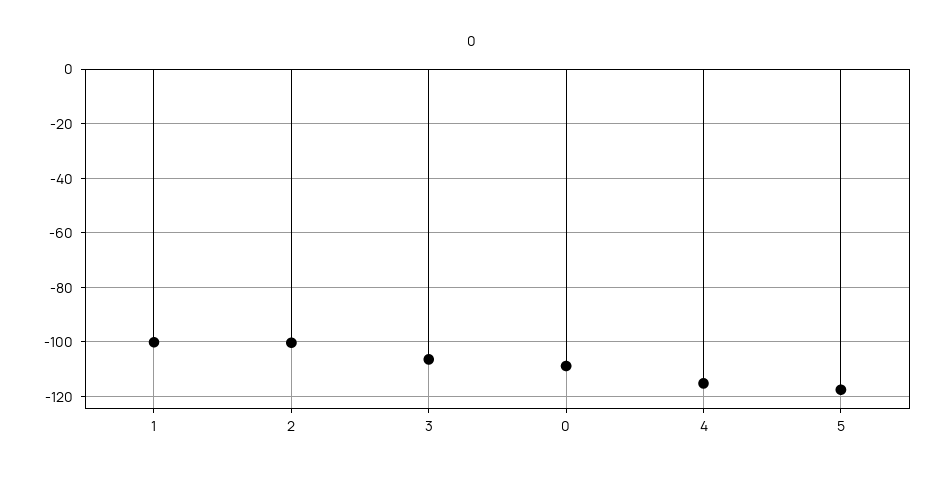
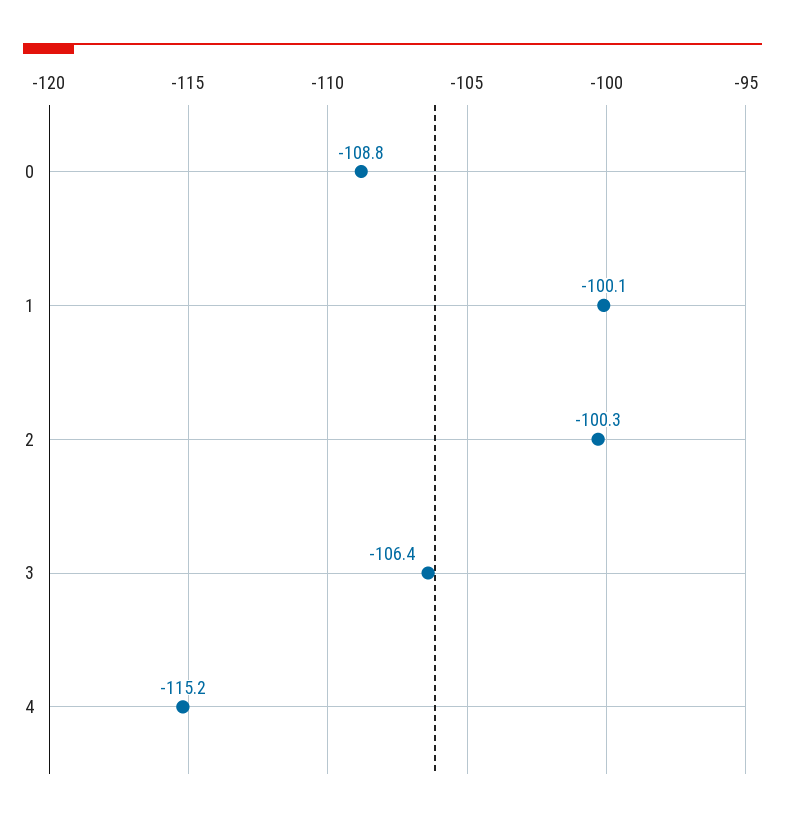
  {
    "1": -100.1,
    "2": -100.3,
    "3": -106.4,
    "0": -108.8,
-   "4": -115.2,
+   "4": -115.2
-   "5": -117.5
  }

